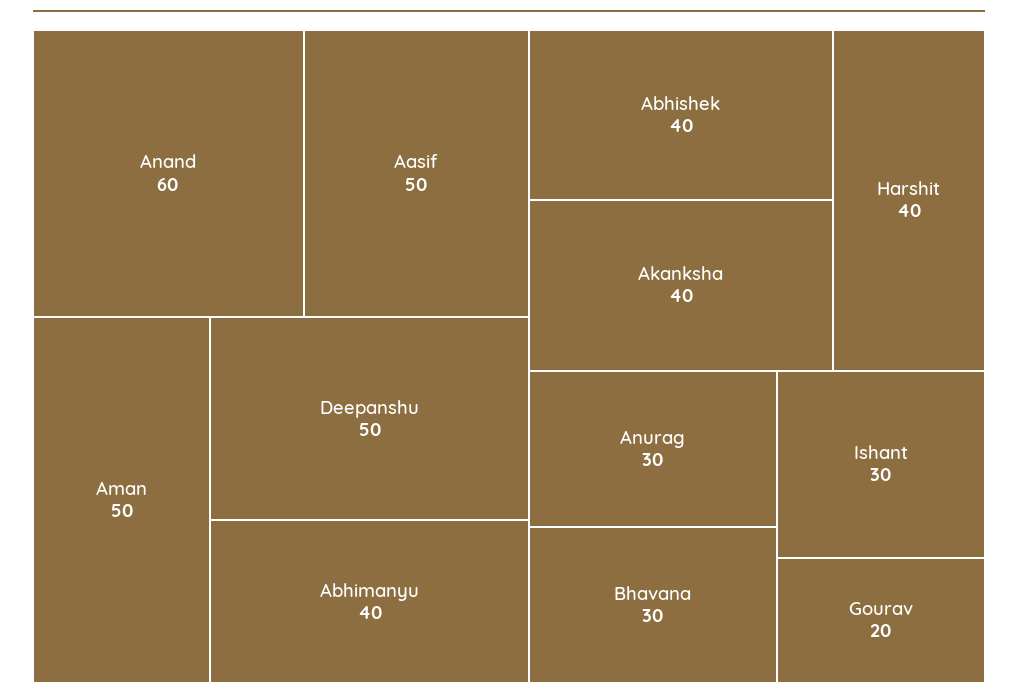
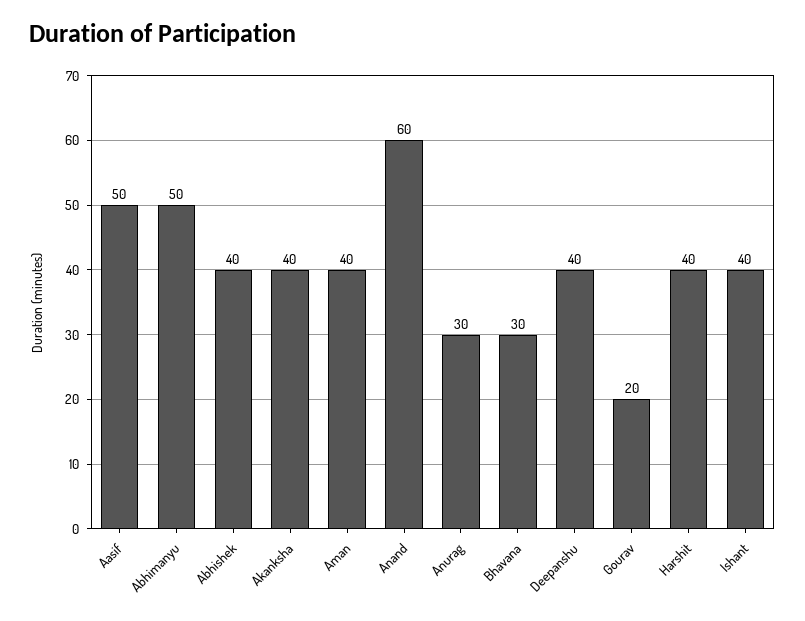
  {
    "Anand": 60,
    "Aasif": 50,
-   "Aman": 50,
+   "Aman": 40,
-   "Deepanshu": 50,
+   "Deepanshu": 40,
-   "Abhimanyu": 40,
+   "Abhimanyu": 50,
    "Abhishek": 40,
    "Akanksha": 40,
    "Harshit": 40,
    "Anurag": 30,
    "Bhavana": 30,
-   "Ishant": 30,
+   "Ishant": 40,
    "Gourav": 20
  }

